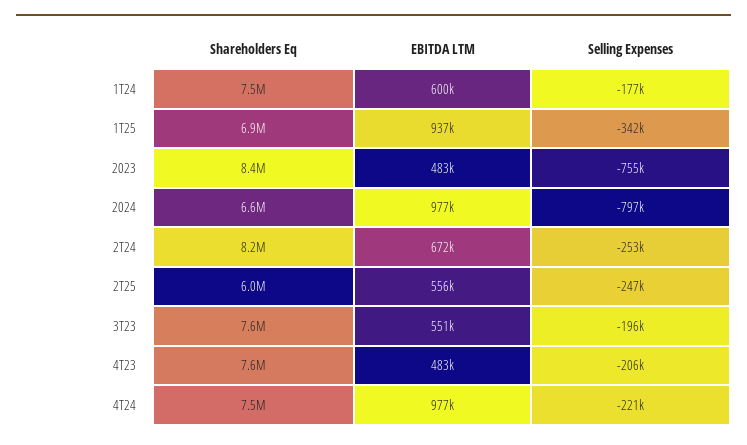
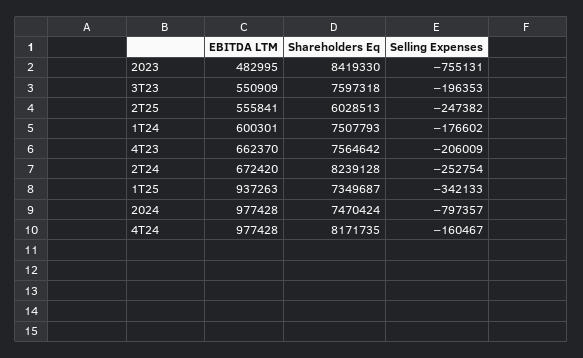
  {
    "Shareholders Eq": {
      "1T24": 7507793,
-     "1T25": 6900000,
+     "1T25": 7349687,
      "2023": 8419330,
-     "2024": 6600000,
+     "2024": 7470424,
      "2T24": 8239128,
      "2T25": 6028513,
      "3T23": 7597318,
      "4T23": 7564642,
-     "4T24": 7500000
+     "4T24": 8171735
    },
    "EBITDA LTM": {
      "1T24": 600301,
      "1T25": 937263,
      "2023": 482995,
      "2024": 977428,
      "2T24": 672420,
      "2T25": 555841,
      "3T23": 550909,
-     "4T23": 483000,
+     "4T23": 662370,
      "4T24": 977428
    },
    "Selling Expenses": {
      "1T24": -176602,
      "1T25": -342133,
      "2023": -755131,
      "2024": -797357,
      "2T24": -252754,
      "2T25": -247382,
      "3T23": -196353,
      "4T23": -206009,
-     "4T24": -221000
+     "4T24": -160467
    }
  }

